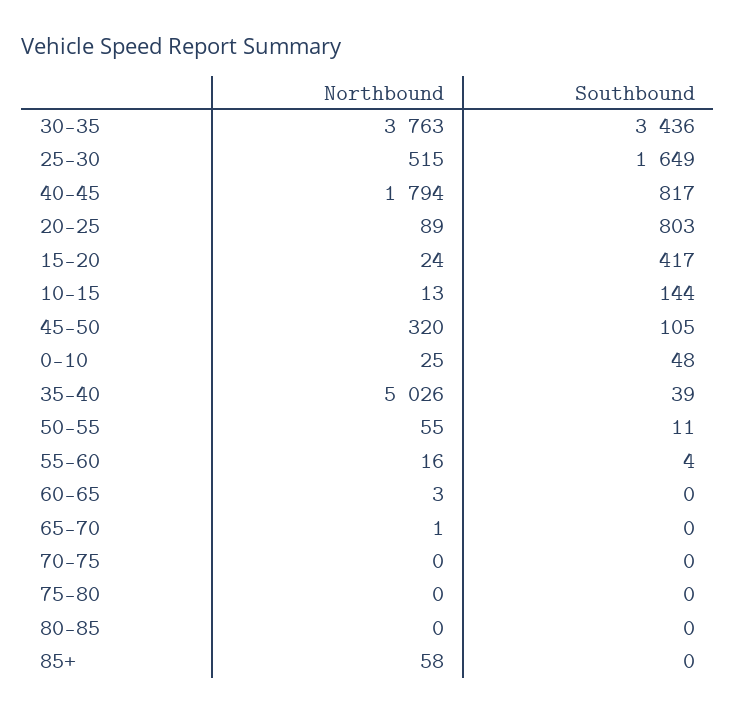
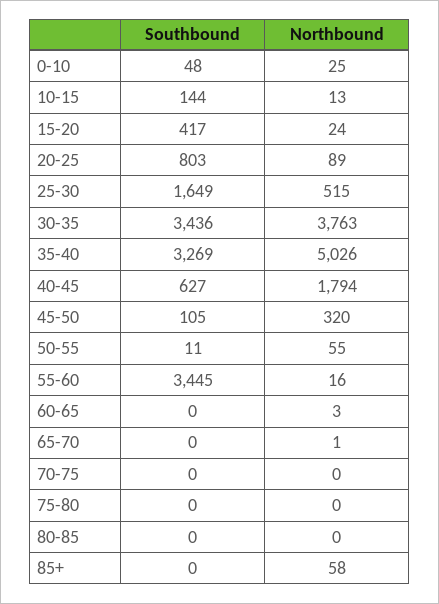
  {
    "Northbound": {
      "30-35": 3763,
      "25-30": 515,
      "40-45": 1794,
      "20-25": 89,
      "15-20": 24,
      "10-15": 13,
      "45-50": 320,
      "0-10": 25,
      "35-40": 5026,
      "50-55": 55,
      "55-60": 16,
      "60-65": 3,
      "65-70": 1,
      "70-75": 0,
      "75-80": 0,
      "80-85": 0,
      "85+": 58
    },
    "Southbound": {
      "30-35": 3436,
      "25-30": 1649,
-     "40-45": 817,
+     "40-45": 627,
      "20-25": 803,
      "15-20": 417,
      "10-15": 144,
      "45-50": 105,
      "0-10": 48,
-     "35-40": 39,
+     "35-40": 3269,
      "50-55": 11,
-     "55-60": 4,
+     "55-60": 3445,
      "60-65": 0,
      "65-70": 0,
      "70-75": 0,
      "75-80": 0,
      "80-85": 0,
      "85+": 0
    }
  }

